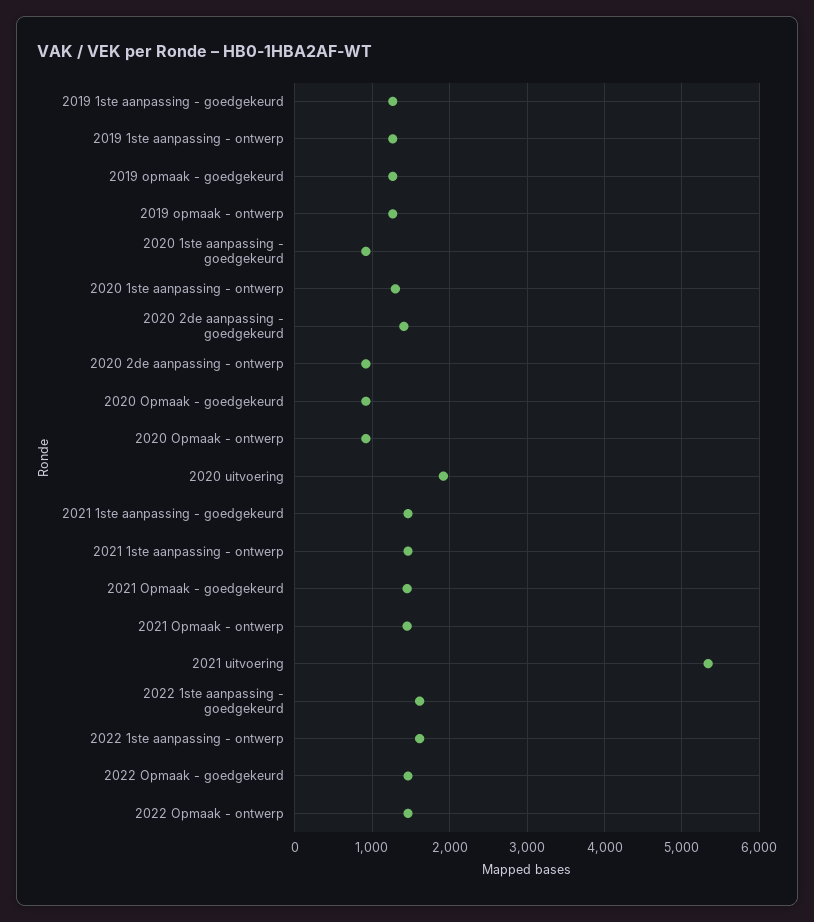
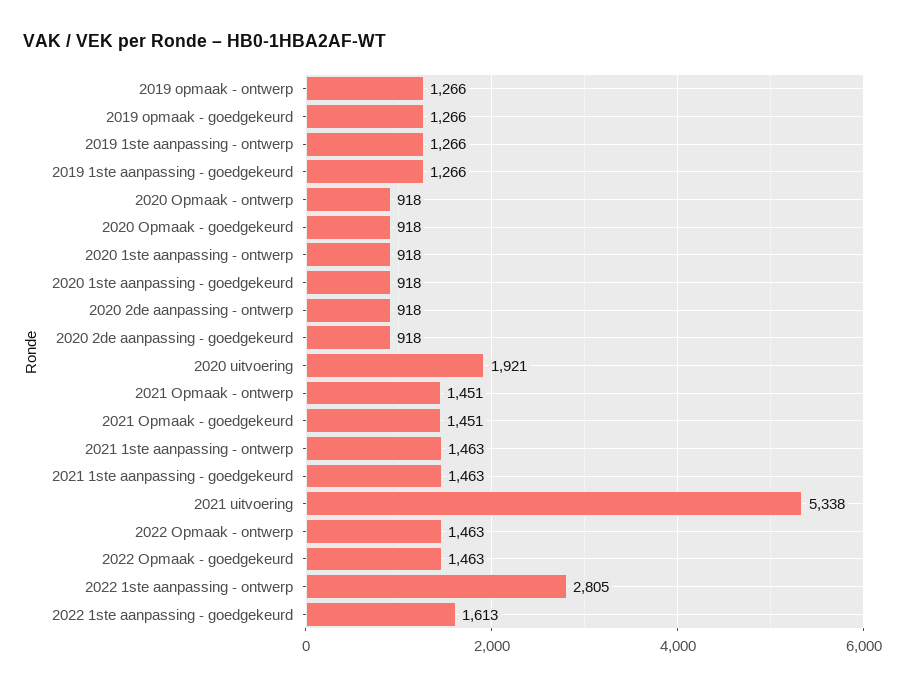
  {
    "2019 1ste aanpassing - goedgekeurd": 1266,
    "2019 1ste aanpassing - ontwerp": 1266,
    "2019 opmaak - goedgekeurd": 1266,
    "2019 opmaak - ontwerp": 1266,
    "2020 1ste aanpassing - goedgekeurd": 918,
-   "2020 1ste aanpassing - ontwerp": 1300,
+   "2020 1ste aanpassing - ontwerp": 918,
-   "2020 2de aanpassing - goedgekeurd": 1400,
+   "2020 2de aanpassing - goedgekeurd": 918,
    "2020 2de aanpassing - ontwerp": 918,
    "2020 Opmaak - goedgekeurd": 918,
    "2020 Opmaak - ontwerp": 918,
    "2020 uitvoering": 1921,
    "2021 1ste aanpassing - goedgekeurd": 1463,
    "2021 1ste aanpassing - ontwerp": 1463,
    "2021 Opmaak - goedgekeurd": 1451,
    "2021 Opmaak - ontwerp": 1451,
    "2021 uitvoering": 5338,
    "2022 1ste aanpassing - goedgekeurd": 1613,
-   "2022 1ste aanpassing - ontwerp": 1600,
+   "2022 1ste aanpassing - ontwerp": 2805,
    "2022 Opmaak - goedgekeurd": 1463,
    "2022 Opmaak - ontwerp": 1463
  }

